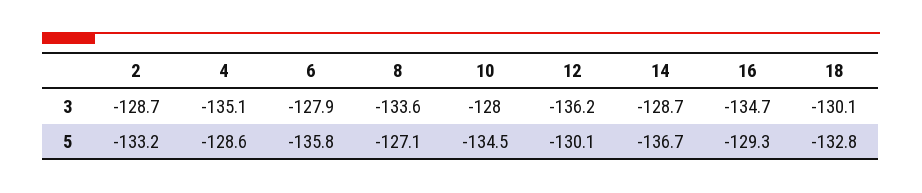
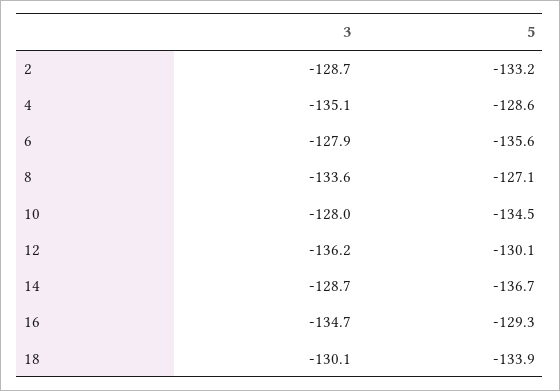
  {
    "2": {
      "3": -128.7,
      "5": -133.2
    },
    "4": {
      "3": -135.1,
      "5": -128.6
    },
    "6": {
      "3": -127.9,
-     "5": -135.8
+     "5": -135.6
    },
    "8": {
      "3": -133.6,
      "5": -127.1
    },
    "10": {
      "3": -128,
      "5": -134.5
    },
    "12": {
      "3": -136.2,
      "5": -130.1
    },
    "14": {
      "3": -128.7,
      "5": -136.7
    },
    "16": {
      "3": -134.7,
      "5": -129.3
    },
    "18": {
      "3": -130.1,
-     "5": -132.8
+     "5": -133.9
    }
  }

